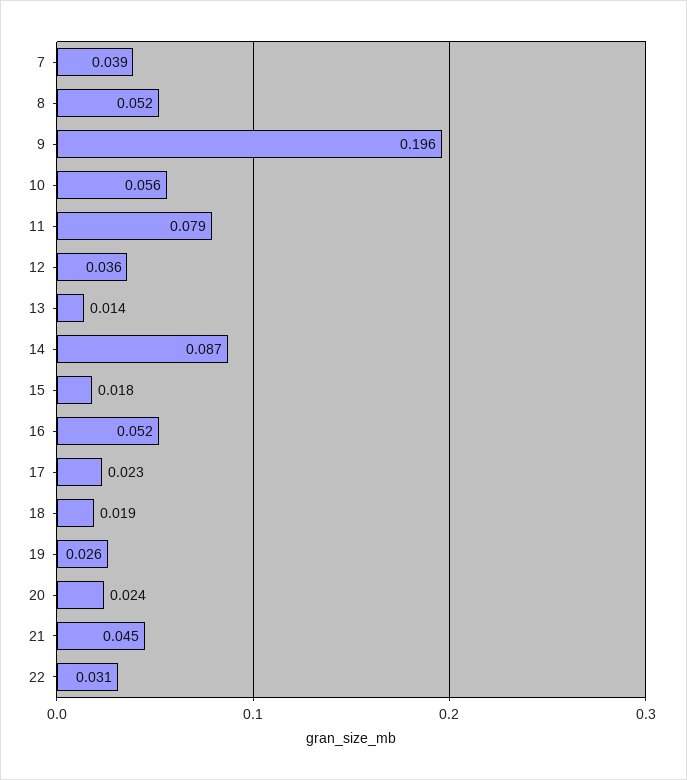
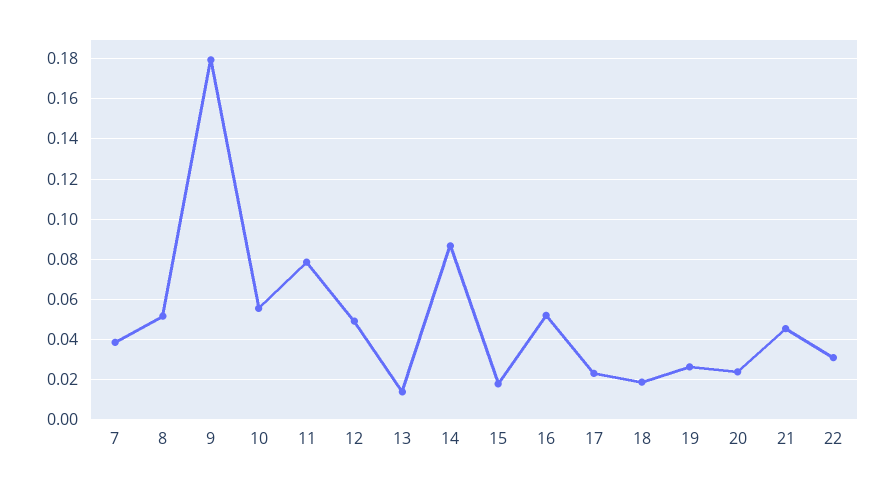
  {
    "7": 0.039,
    "8": 0.052,
-   "9": 0.196,
+   "9": 0.18,
    "10": 0.056,
    "11": 0.079,
-   "12": 0.036,
+   "12": 0.05,
    "13": 0.014,
    "14": 0.087,
    "15": 0.018,
    "16": 0.052,
    "17": 0.023,
    "18": 0.019,
    "19": 0.026,
    "20": 0.024,
    "21": 0.045,
    "22": 0.031
  }

